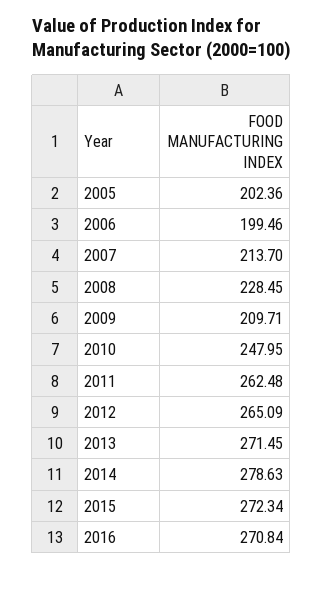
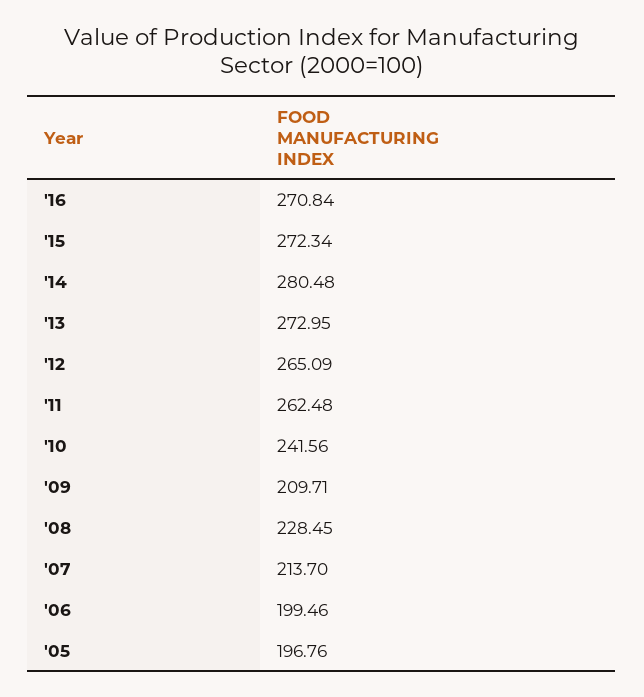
  {
-   "2005": 202.36,
+   "2005": 196.76,
    "2006": 199.46,
    "2007": 213.7,
    "2008": 228.45,
    "2009": 209.71,
-   "2010": 247.95,
+   "2010": 241.56,
    "2011": 262.48,
    "2012": 265.09,
-   "2013": 271.45,
+   "2013": 272.95,
-   "2014": 278.63,
+   "2014": 280.48,
    "2015": 272.34,
    "2016": 270.84
  }

